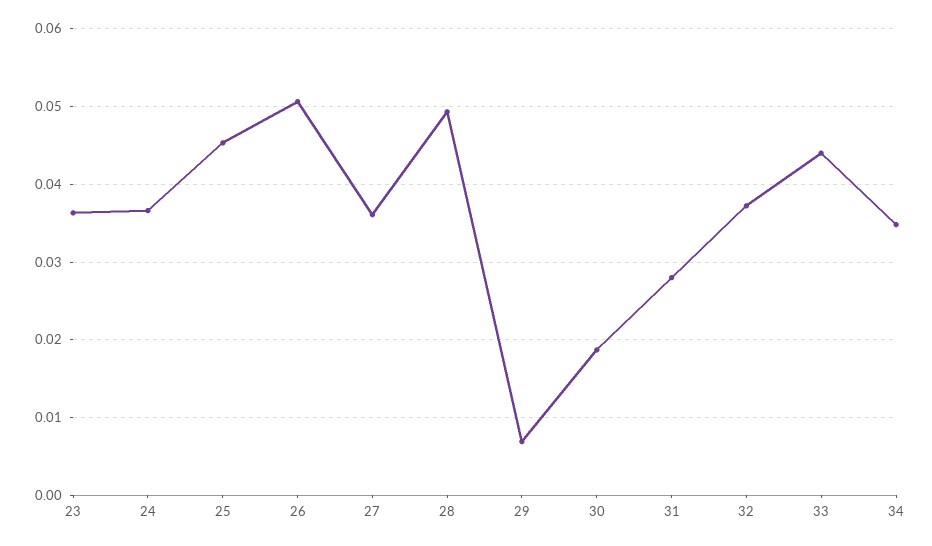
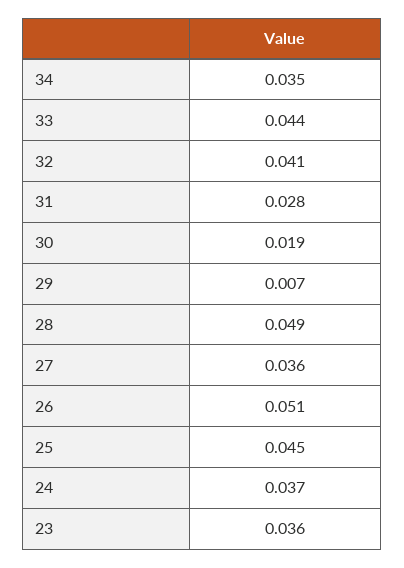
  {
    "23": 0.036,
    "24": 0.037,
    "25": 0.045,
    "26": 0.051,
    "27": 0.036,
    "28": 0.049,
    "29": 0.007,
    "30": 0.019,
    "31": 0.028,
-   "32": 0.037,
+   "32": 0.041,
    "33": 0.044,
    "34": 0.035
  }

